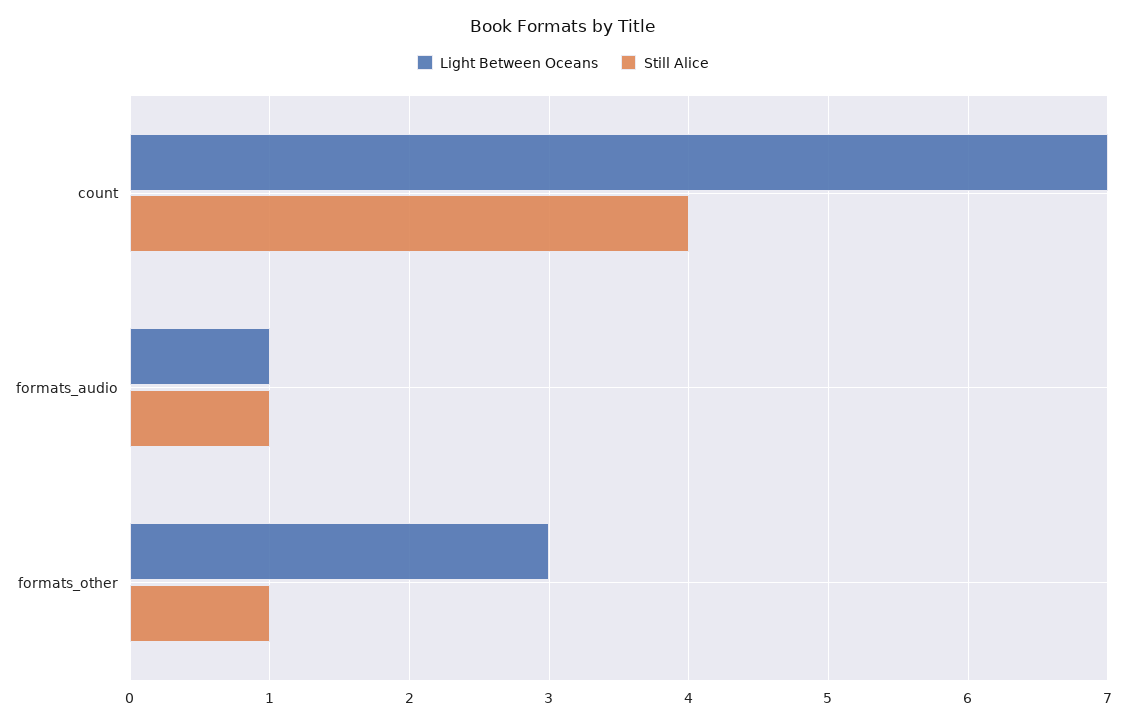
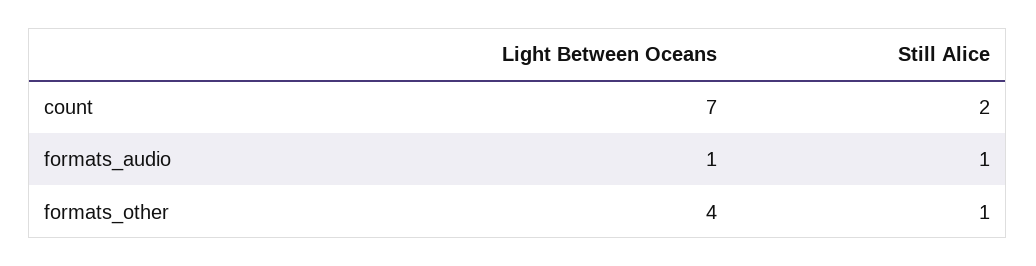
  {
    "Light Between Oceans": {
      "count": 7,
      "formats_audio": 1,
-     "formats_other": 3
+     "formats_other": 4
    },
    "Still Alice": {
-     "count": 4,
+     "count": 2,
      "formats_audio": 1,
      "formats_other": 1
    }
  }

